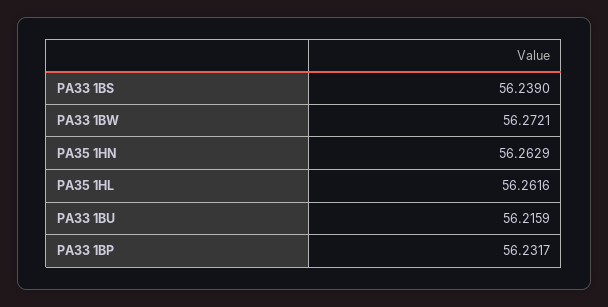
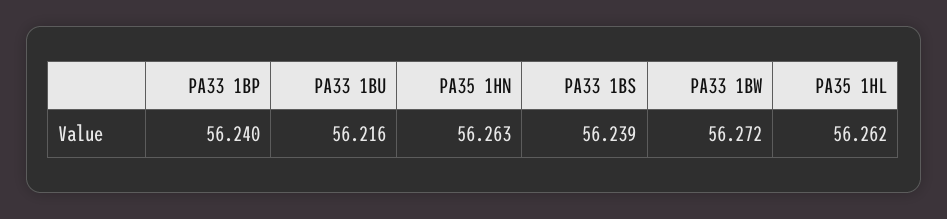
  {
    "PA33 1BS": 56.239,
    "PA33 1BW": 56.2721,
    "PA35 1HN": 56.2629,
    "PA35 1HL": 56.2616,
    "PA33 1BU": 56.2159,
-   "PA33 1BP": 56.2317
+   "PA33 1BP": 56.24
  }

